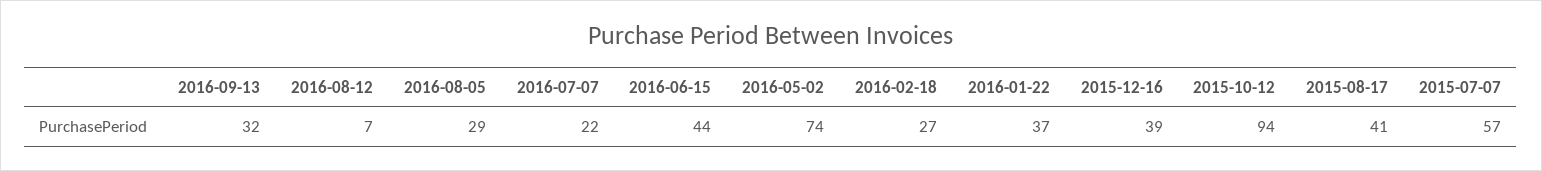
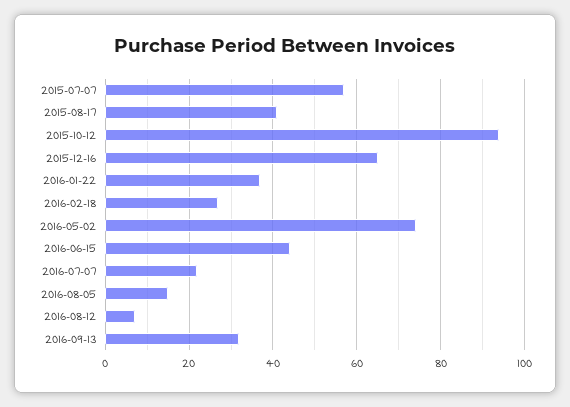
  {
    "2016-09-13": 32,
    "2016-08-12": 7,
-   "2016-08-05": 29,
+   "2016-08-05": 15,
    "2016-07-07": 22,
    "2016-06-15": 44,
    "2016-05-02": 74,
    "2016-02-18": 27,
    "2016-01-22": 37,
-   "2015-12-16": 39,
+   "2015-12-16": 65,
    "2015-10-12": 94,
    "2015-08-17": 41,
    "2015-07-07": 57
  }

